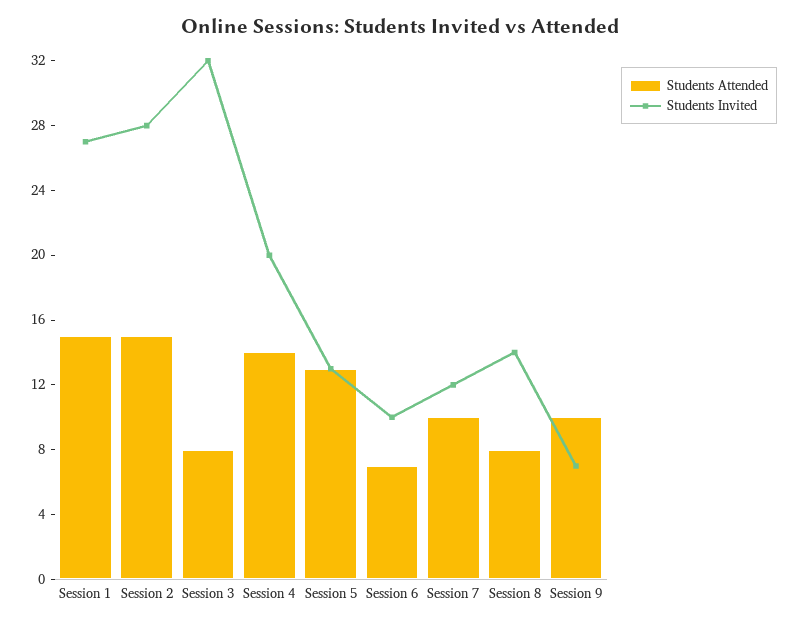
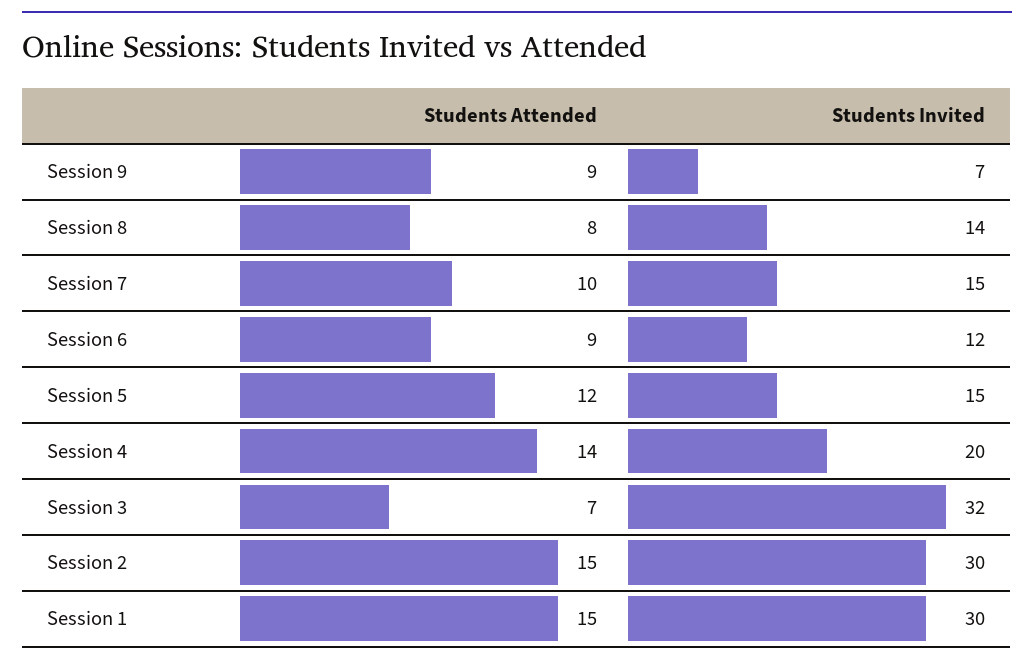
  {
    "Students Attended": {
      "Session 1": 15,
      "Session 2": 15,
-     "Session 3": 8,
+     "Session 3": 7,
      "Session 4": 14,
-     "Session 5": 13,
+     "Session 5": 12,
-     "Session 6": 7,
+     "Session 6": 9,
      "Session 7": 10,
      "Session 8": 8,
-     "Session 9": 10
+     "Session 9": 9
    },
    "Students Invited": {
-     "Session 1": 27,
+     "Session 1": 30,
-     "Session 2": 28,
+     "Session 2": 30,
      "Session 3": 32,
      "Session 4": 20,
-     "Session 5": 13,
+     "Session 5": 15,
-     "Session 6": 10,
+     "Session 6": 12,
-     "Session 7": 12,
+     "Session 7": 15,
      "Session 8": 14,
      "Session 9": 7
    }
  }

